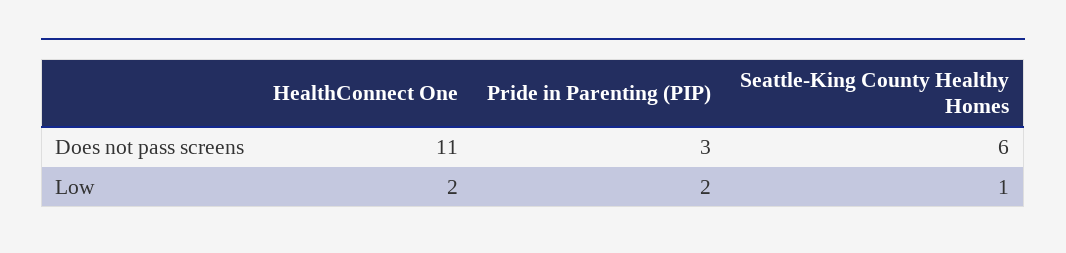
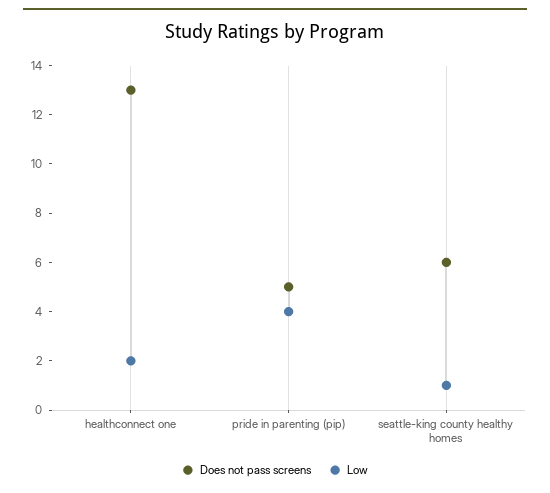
  {
    "Does not pass screens": {
-     "HealthConnect One": 11,
+     "HealthConnect One": 13,
-     "Pride in Parenting (PIP)": 3,
+     "Pride in Parenting (PIP)": 5,
      "Seattle-King County Healthy Homes": 6
    },
    "Low": {
      "HealthConnect One": 2,
-     "Pride in Parenting (PIP)": 2,
+     "Pride in Parenting (PIP)": 4,
      "Seattle-King County Healthy Homes": 1
    }
  }

